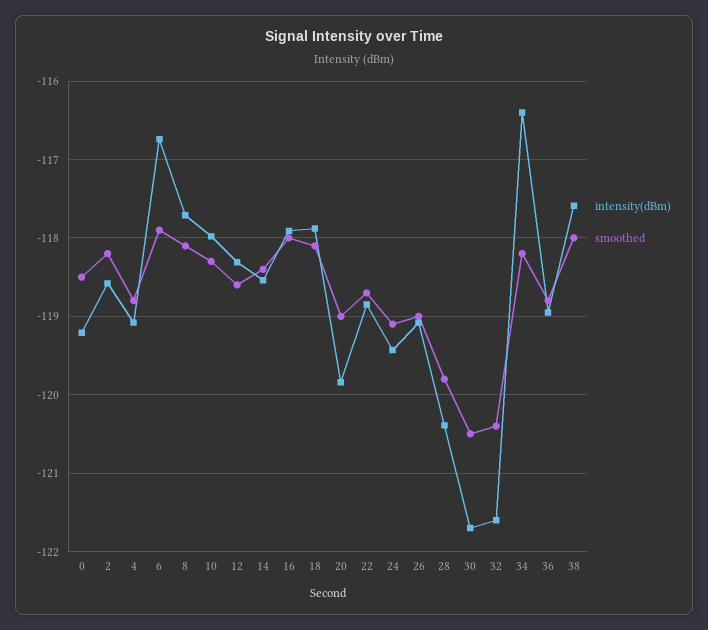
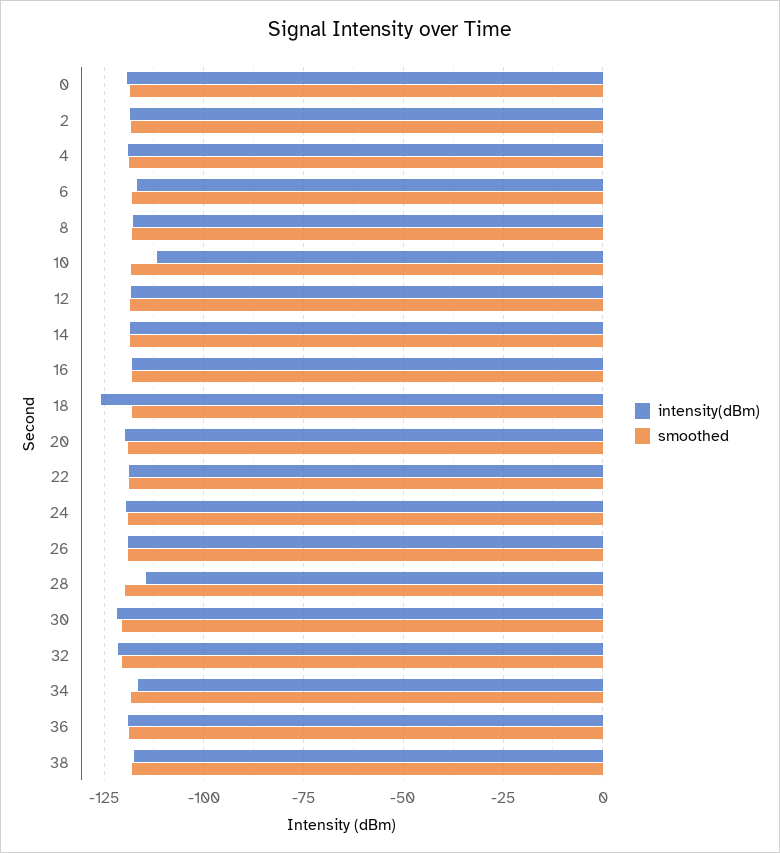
  {
    "intensity(dBm)": {
      "0": -119.2,
      "2": -118.6,
      "4": -119.1,
      "6": -116.7,
      "8": -117.7,
-     "10": -118,
+     "10": -112.5,
      "12": -118.3,
      "14": -118.5,
      "16": -117.9,
-     "18": -117.9,
+     "18": -125,
      "20": -119.8,
      "22": -118.9,
      "24": -119.4,
      "26": -119.1,
-     "28": -120.4,
+     "28": -115,
      "30": -121.7,
      "32": -121.6,
      "34": -116.4,
      "36": -119,
      "38": -117.6
    },
    "smoothed": {
      "0": -118.5,
      "2": -118.2,
      "4": -118.8,
      "6": -117.9,
      "8": -118.1,
      "10": -118.3,
      "12": -118.6,
      "14": -118.4,
      "16": -118,
      "18": -118.1,
      "20": -119,
      "22": -118.7,
      "24": -119.1,
      "26": -119,
      "28": -119.8,
      "30": -120.5,
      "32": -120.4,
      "34": -118.2,
      "36": -118.8,
      "38": -118
    }
  }

